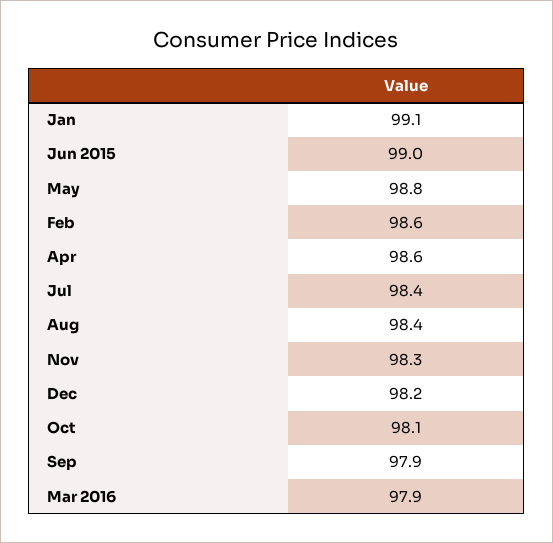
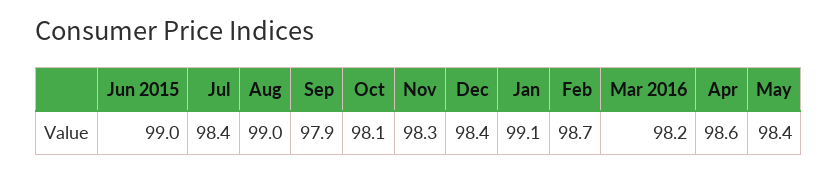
  {
    "Jan": 99.1,
    "Jun 2015": 99,
-   "May": 98.8,
+   "May": 98.4,
-   "Feb": 98.6,
+   "Feb": 98.7,
    "Apr": 98.6,
    "Jul": 98.4,
-   "Aug": 98.4,
+   "Aug": 99,
    "Nov": 98.3,
-   "Dec": 98.2,
+   "Dec": 98.4,
    "Oct": 98.1,
    "Sep": 97.9,
-   "Mar 2016": 97.9
+   "Mar 2016": 98.2
  }

